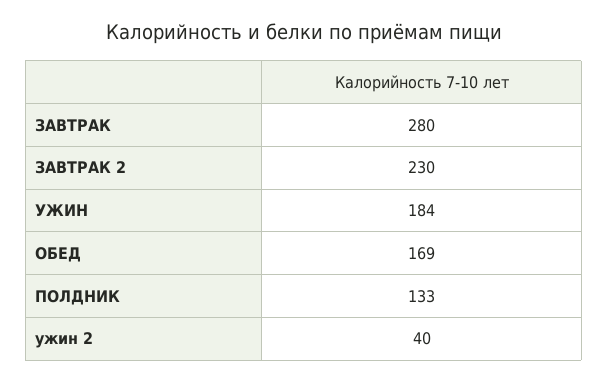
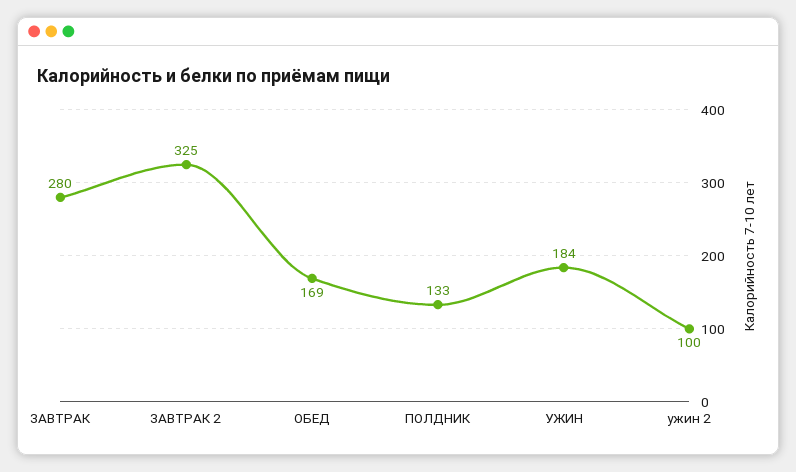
  {
    "ЗАВТРАК": 280,
-   "ЗАВТРАК 2": 230,
+   "ЗАВТРАК 2": 325,
    "УЖИН": 184,
    "ОБЕД": 169,
    "ПОЛДНИК": 133,
-   "ужин 2": 40
+   "ужин 2": 100
  }

